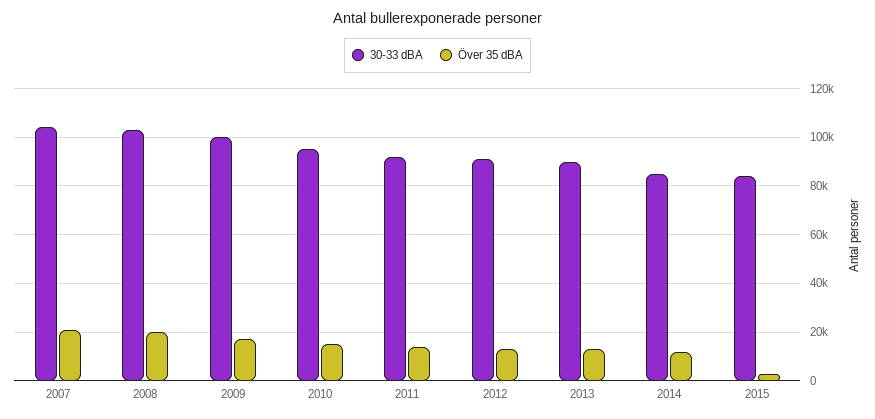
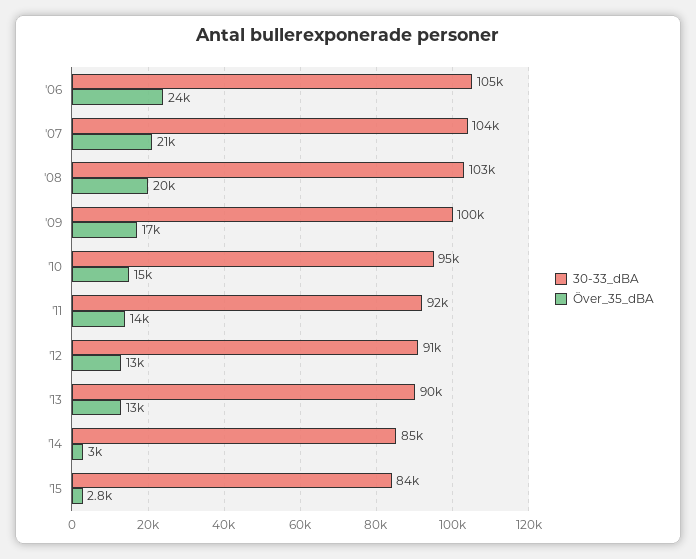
  {
    "30-33 dBA": {
      "2007": 104000,
      "2008": 103000,
      "2009": 100000,
      "2010": 95000,
      "2011": 92000,
      "2012": 91000,
      "2013": 90000,
      "2014": 85000,
-     "2015": 84000
+     "2015": 84000,
+     "'06": 105000
    },
    "Över 35 dBA": {
      "2007": 21000,
      "2008": 20000,
      "2009": 17000,
      "2010": 15000,
      "2011": 14000,
      "2012": 13000,
      "2013": 13000,
-     "2014": 12500,
+     "2014": 3000,
-     "2015": 2800
+     "2015": 2800,
+     "'06": 24000
    }
  }

